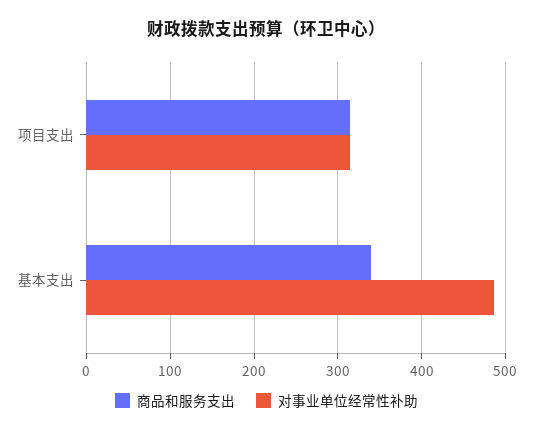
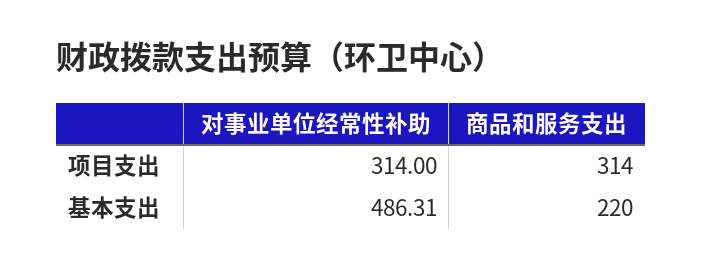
  {
    "商品和服务支出": {
      "项目支出": 314,
-     "基本支出": 340
+     "基本支出": 220
    },
    "对事业单位经常性补助": {
      "项目支出": 314,
      "基本支出": 486.31
    }
  }

